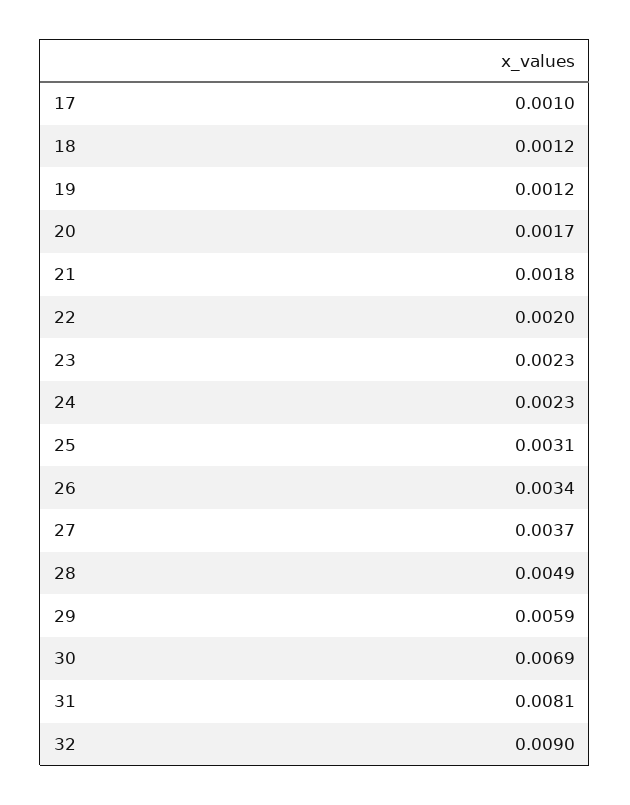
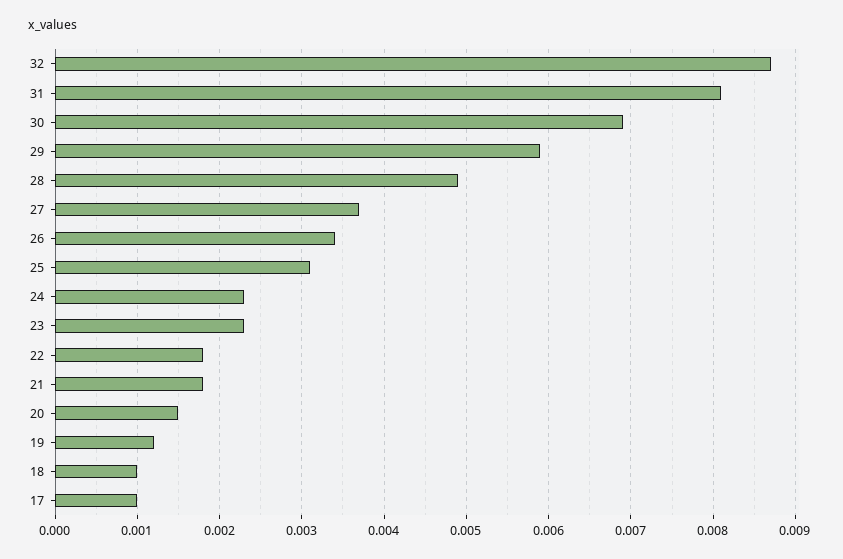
  {
    "17": 0.001,
-   "18": 0.0012,
+   "18": 0.001,
    "19": 0.0012,
-   "20": 0.0017,
+   "20": 0.0015,
    "21": 0.0018,
-   "22": 0.002,
+   "22": 0.0018,
    "23": 0.0023,
    "24": 0.0023,
    "25": 0.0031,
    "26": 0.0034,
    "27": 0.0037,
    "28": 0.0049,
    "29": 0.0059,
    "30": 0.0069,
    "31": 0.0081,
-   "32": 0.009
+   "32": 0.0087
  }

